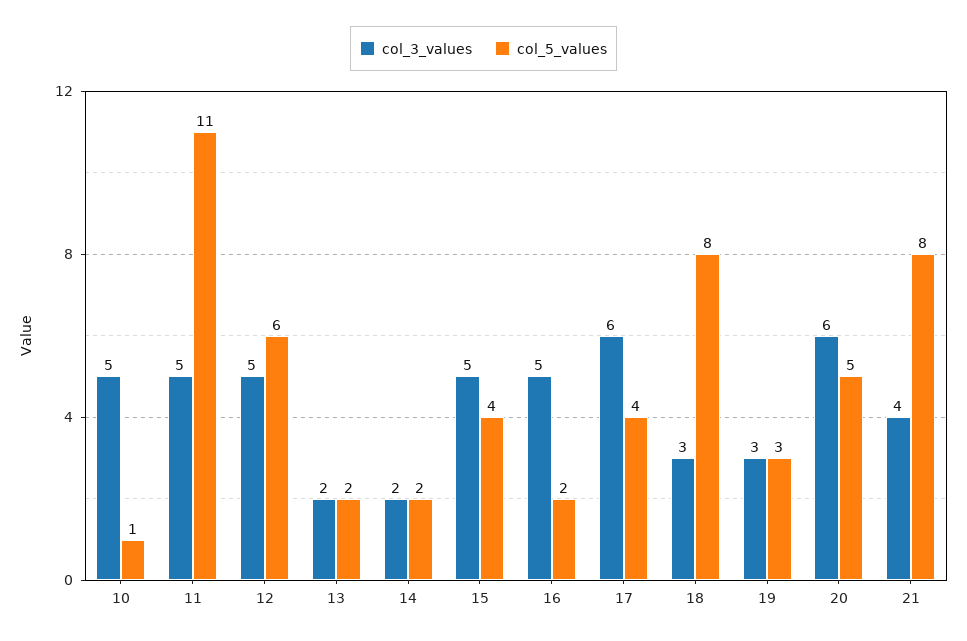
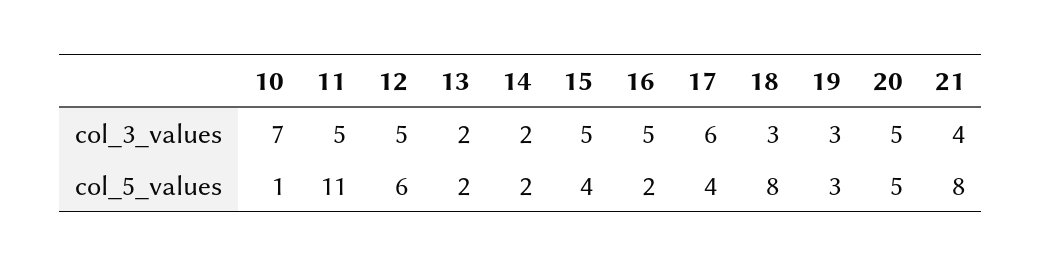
  {
    "col_3_values": {
-     "10": 5,
+     "10": 7,
      "11": 5,
      "12": 5,
      "13": 2,
      "14": 2,
      "15": 5,
      "16": 5,
      "17": 6,
      "18": 3,
      "19": 3,
-     "20": 6,
+     "20": 5,
      "21": 4
    },
    "col_5_values": {
      "10": 1,
      "11": 11,
      "12": 6,
      "13": 2,
      "14": 2,
      "15": 4,
      "16": 2,
      "17": 4,
      "18": 8,
      "19": 3,
      "20": 5,
      "21": 8
    }
  }

